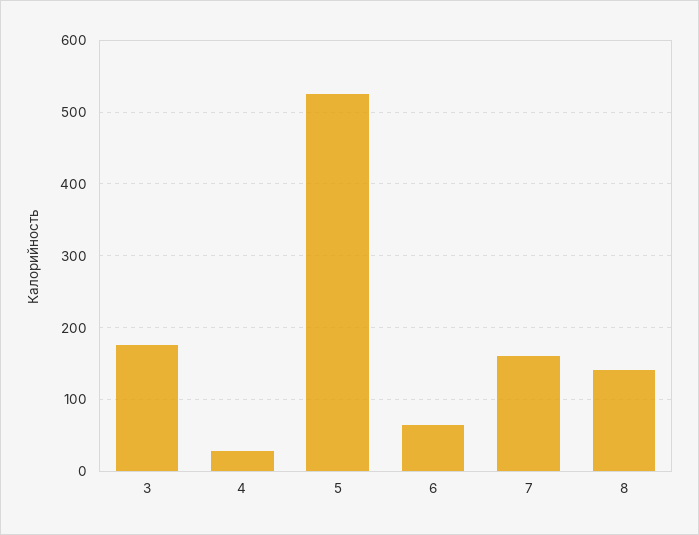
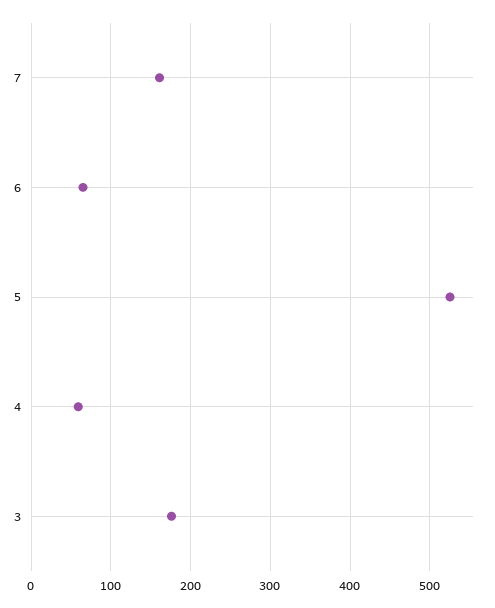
  {
    "3": 180,
-   "4": 30,
+   "4": 60,
    "5": 530,
    "6": 70,
-   "7": 160,
+   "7": 160
-   "8": 140
  }

